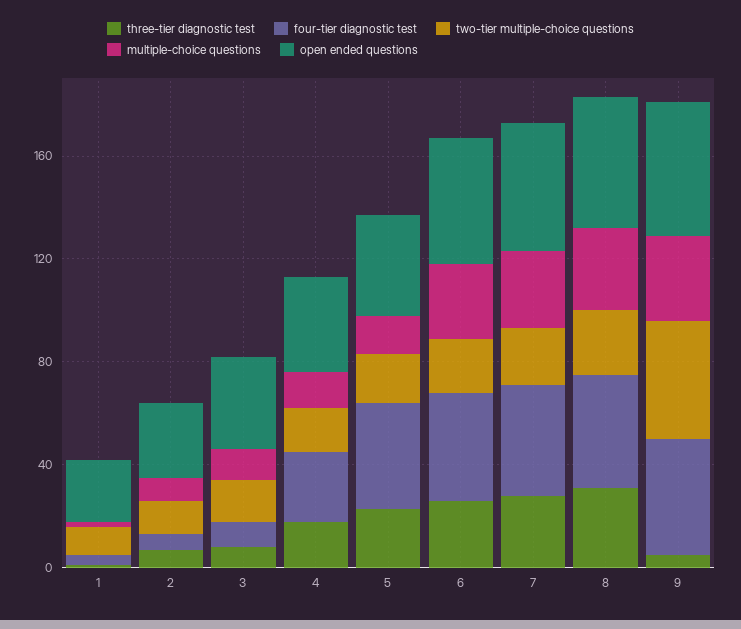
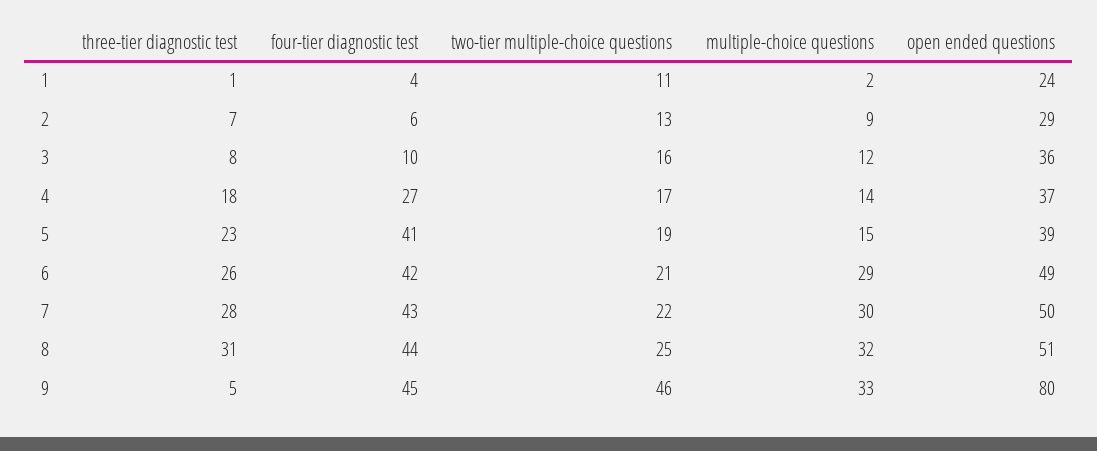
  {
    "three-tier diagnostic test": {
      "1": 1,
      "2": 7,
      "3": 8,
      "4": 18,
      "5": 23,
      "6": 26,
      "7": 28,
      "8": 31,
      "9": 5
    },
    "four-tier diagnostic test": {
      "1": 4,
      "2": 6,
      "3": 10,
      "4": 27,
      "5": 41,
      "6": 42,
      "7": 43,
      "8": 44,
      "9": 45
    },
    "two-tier multiple-choice questions": {
      "1": 11,
      "2": 13,
      "3": 16,
      "4": 17,
      "5": 19,
      "6": 21,
      "7": 22,
      "8": 25,
      "9": 46
    },
    "multiple-choice questions": {
      "1": 2,
      "2": 9,
      "3": 12,
      "4": 14,
      "5": 15,
      "6": 29,
      "7": 30,
      "8": 32,
      "9": 33
    },
    "open ended questions": {
      "1": 24,
      "2": 29,
      "3": 36,
      "4": 37,
      "5": 39,
      "6": 49,
      "7": 50,
      "8": 51,
-     "9": 50
+     "9": 80
    }
  }

